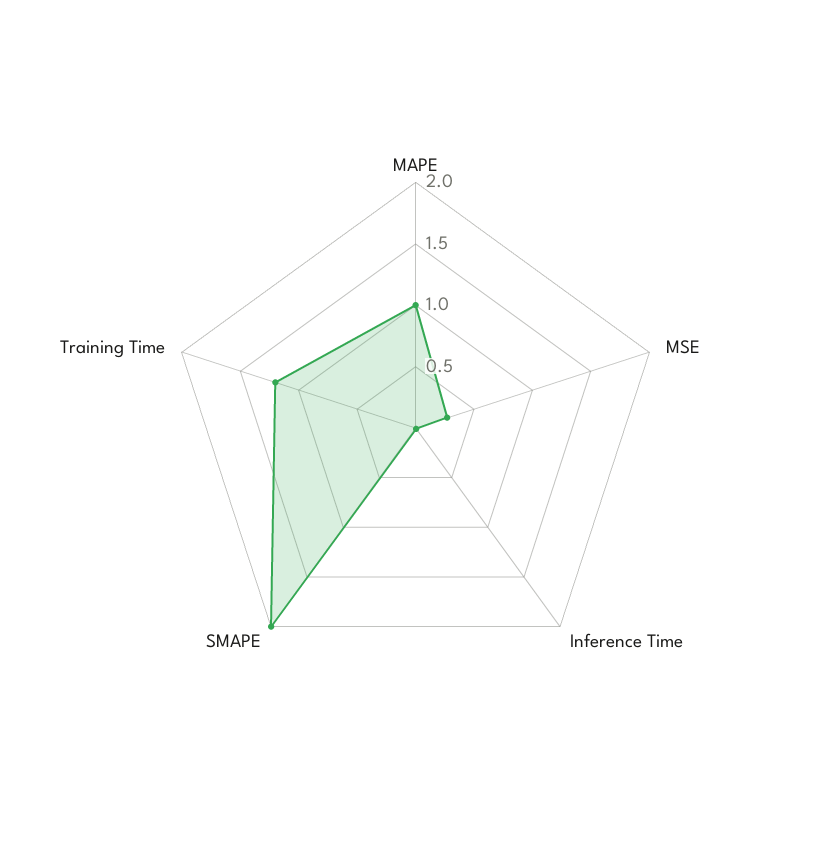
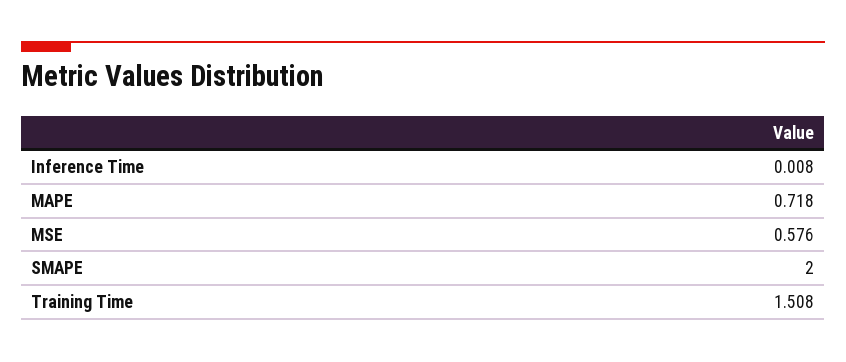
  {
-   "MAPE": 1,
+   "MAPE": 0.718,
-   "MSE": 0.3,
+   "MSE": 0.576,
    "Inference Time": 0.008,
    "SMAPE": 2,
-   "Training Time": 1.2
+   "Training Time": 1.508
  }

